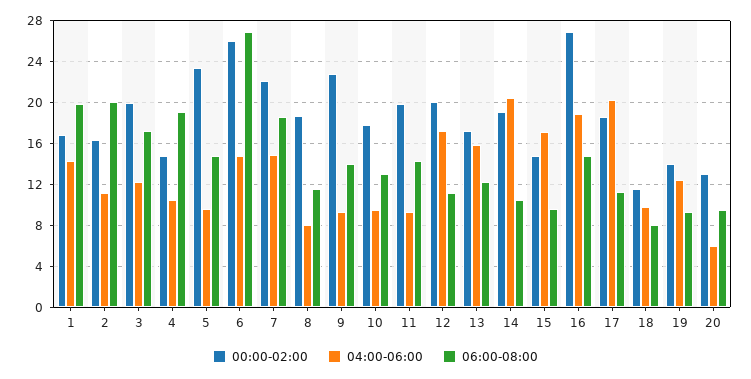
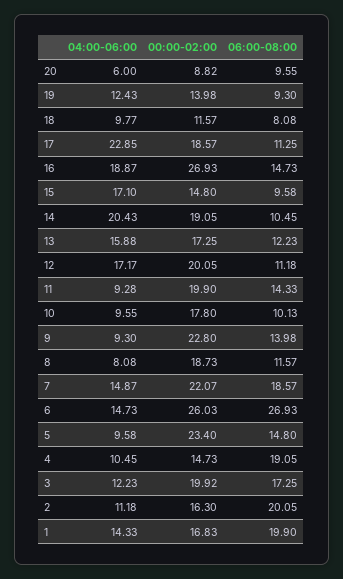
  {
    "00:00-02:00": {
      "1": 16.83,
      "2": 16.3,
      "3": 19.92,
      "4": 14.73,
      "5": 23.4,
      "6": 26.03,
      "7": 22.07,
      "8": 18.73,
      "9": 22.8,
      "10": 17.8,
      "11": 19.9,
      "12": 20.05,
      "13": 17.25,
      "14": 19.05,
      "15": 14.8,
      "16": 26.93,
      "17": 18.57,
      "18": 11.57,
      "19": 13.98,
-     "20": 13
+     "20": 8.82
    },
    "04:00-06:00": {
      "1": 14.33,
      "2": 11.18,
      "3": 12.23,
      "4": 10.45,
      "5": 9.58,
      "6": 14.73,
      "7": 14.87,
      "8": 8.08,
      "9": 9.3,
      "10": 9.55,
      "11": 9.28,
      "12": 17.17,
      "13": 15.88,
      "14": 20.43,
      "15": 17.1,
      "16": 18.87,
-     "17": 20,
+     "17": 22.85,
      "18": 9.77,
      "19": 12.43,
      "20": 6
    },
    "06:00-08:00": {
      "1": 19.9,
      "2": 20.05,
      "3": 17.25,
      "4": 19.05,
      "5": 14.8,
      "6": 26.93,
      "7": 18.57,
      "8": 11.57,
      "9": 13.98,
-     "10": 13,
+     "10": 10.13,
      "11": 14.33,
      "12": 11.18,
      "13": 12.23,
      "14": 10.45,
      "15": 9.58,
      "16": 14.73,
      "17": 11.25,
      "18": 8.08,
      "19": 9.3,
      "20": 9.55
    }
  }

